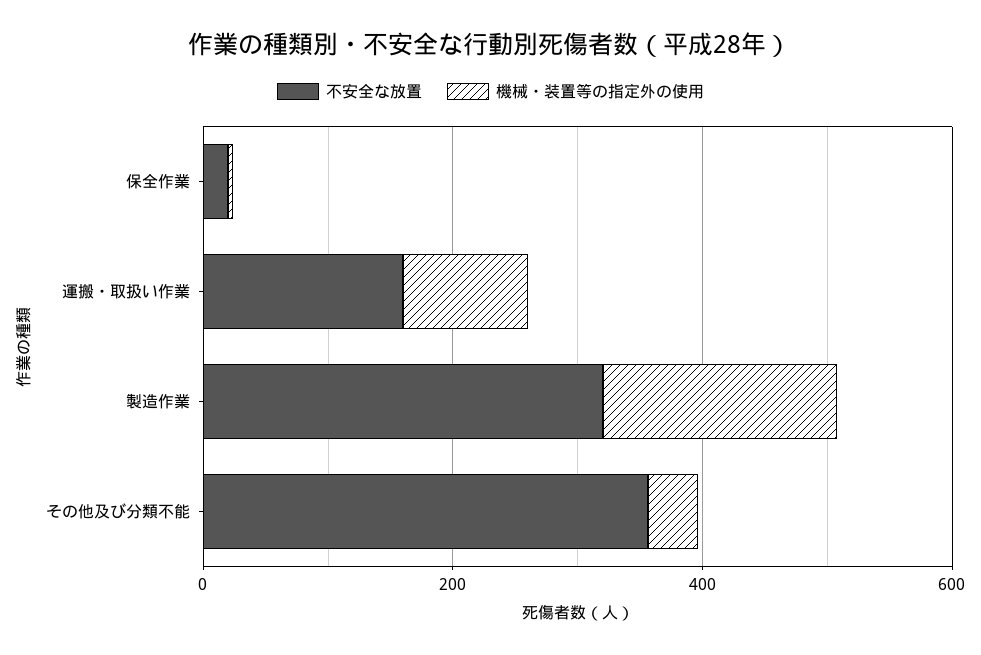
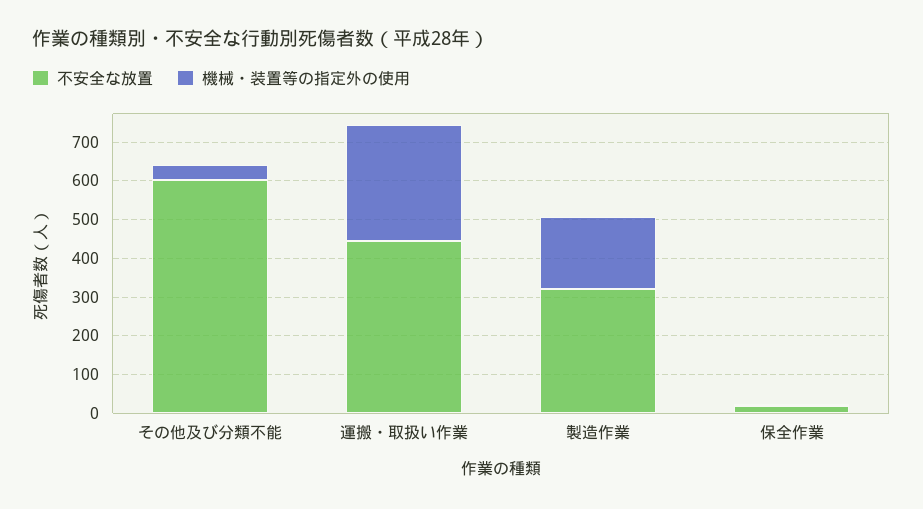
  {
    "不安全な放置": {
      "保全作業": 25,
-     "運搬・取扱い作業": 150,
+     "運搬・取扱い作業": 450,
      "製造作業": 325,
-     "その他及び分類不能": 350
+     "その他及び分類不能": 600
    },
    "機械・装置等の指定外の使用": {
      "保全作業": 0,
-     "運搬・取扱い作業": 100,
+     "運搬・取扱い作業": 300,
      "製造作業": 200,
      "その他及び分類不能": 50
    }
  }

